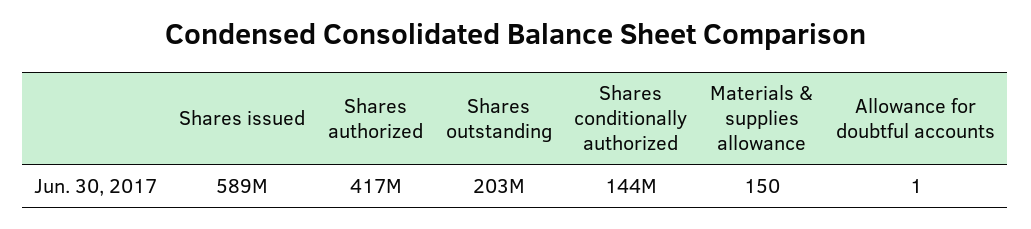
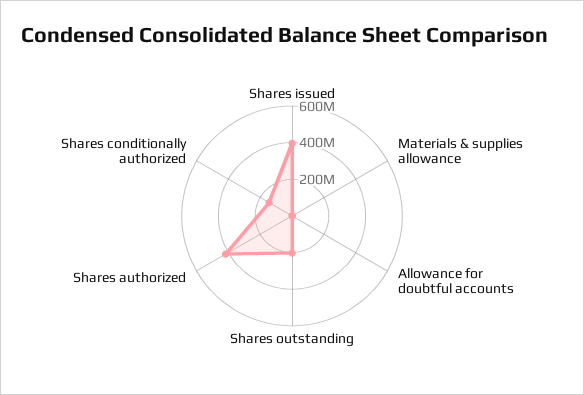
  {
-   "Shares issued": 589000000,
+   "Shares issued": 400000000,
    "Shares authorized": 417000000,
    "Shares outstanding": 203000000,
    "Shares conditionally authorized": 144000000,
    "Materials & supplies allowance": 150,
    "Allowance for doubtful accounts": 1
  }

